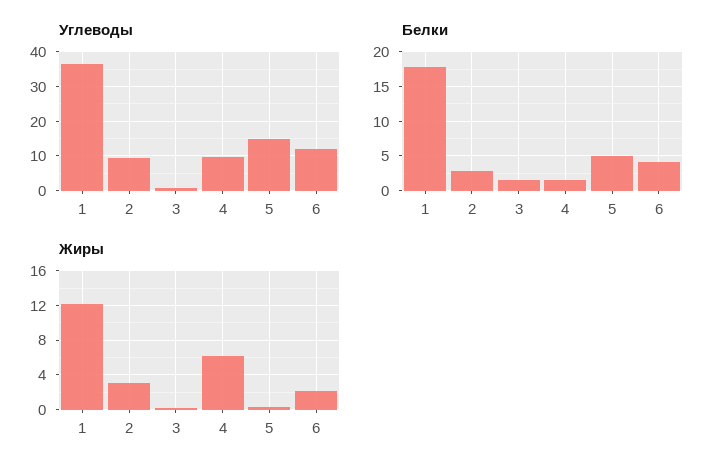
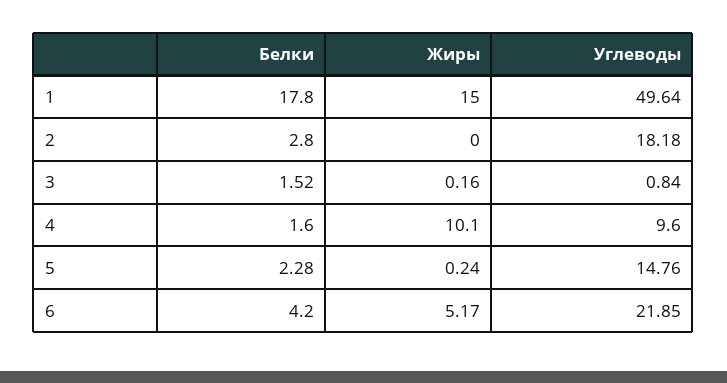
  {
    "Углеводы": {
-     "1": 36,
+     "1": 49.64,
-     "2": 10,
+     "2": 18.18,
      "3": 0.84,
      "4": 9.6,
      "5": 14.76,
-     "6": 12
+     "6": 21.85
    },
    "Белки": {
      "1": 17.8,
      "2": 2.8,
      "3": 1.52,
      "4": 1.6,
-     "5": 5,
+     "5": 2.28,
      "6": 4.2
    },
    "Жиры": {
-     "1": 12,
+     "1": 15,
-     "2": 3,
+     "2": 0,
      "3": 0.16,
-     "4": 6,
+     "4": 10.1,
      "5": 0.24,
-     "6": 2
+     "6": 5.17
    }
  }

